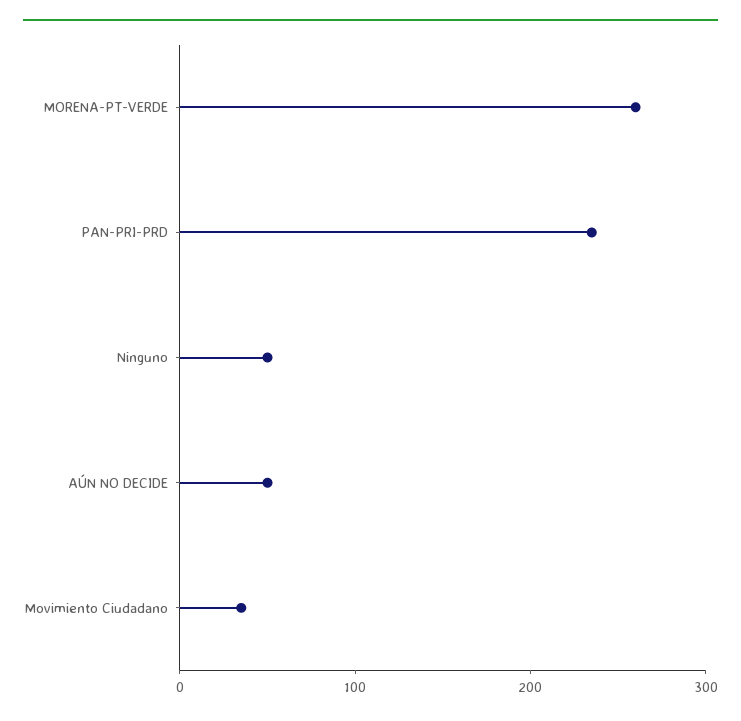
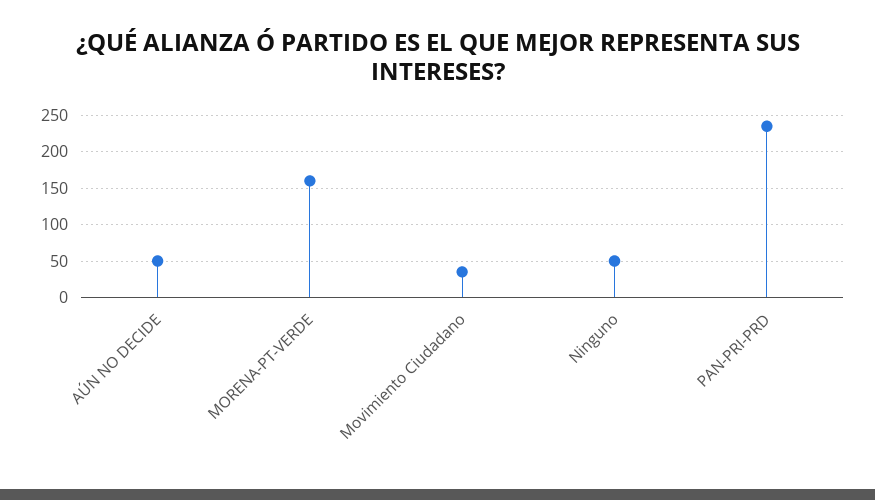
  {
-   "MORENA-PT-VERDE": 260,
+   "MORENA-PT-VERDE": 160,
    "PAN-PRI-PRD": 240,
    "Ninguno": 50,
    "AÚN NO DECIDE": 50,
    "Movimiento Ciudadano": 40
  }

